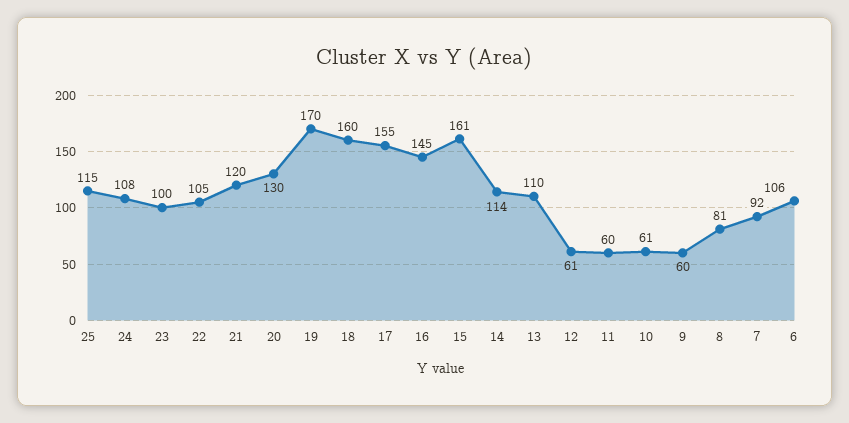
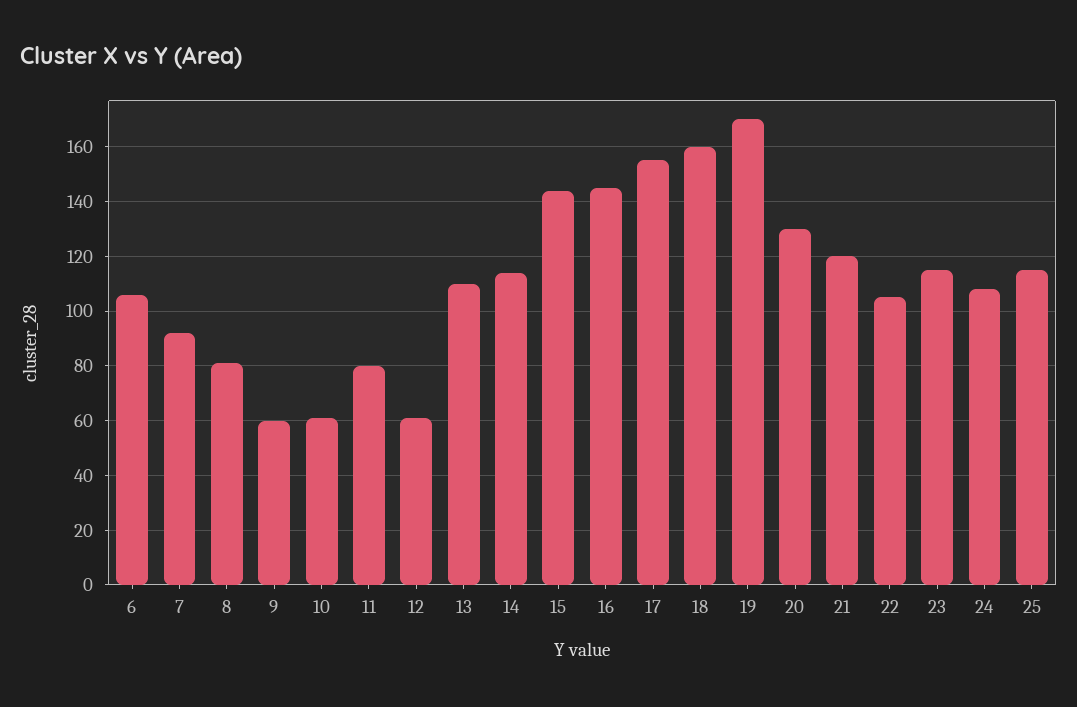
  {
    "25": 115,
    "24": 108,
-   "23": 100,
+   "23": 115,
    "22": 105,
    "21": 120,
    "20": 130,
    "19": 170,
    "18": 160,
    "17": 155,
    "16": 145,
-   "15": 161,
+   "15": 145,
    "14": 114,
    "13": 110,
    "12": 61,
-   "11": 60,
+   "11": 80,
    "10": 61,
    "9": 60,
    "8": 81,
    "7": 92,
    "6": 106
  }

